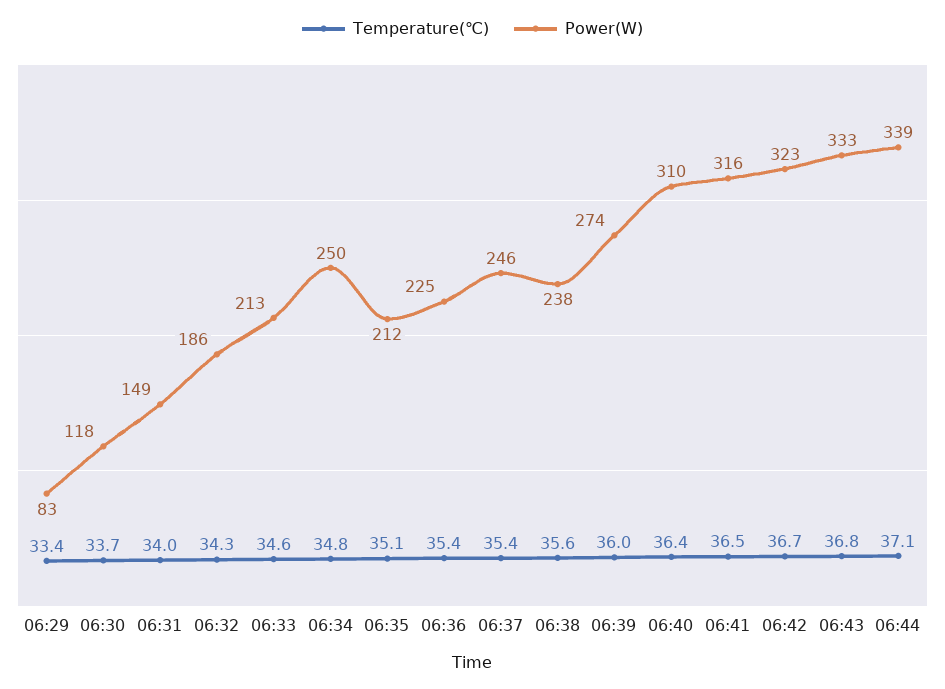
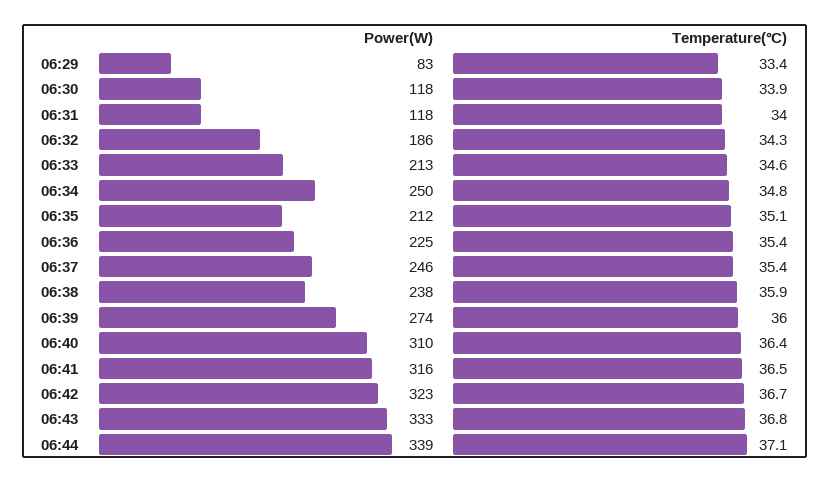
  {
    "Temperature(℃)": {
      "06:29": 33.4,
-     "06:30": 33.7,
+     "06:30": 33.9,
      "06:31": 34,
      "06:32": 34.3,
      "06:33": 34.6,
      "06:34": 34.8,
      "06:35": 35.1,
      "06:36": 35.4,
      "06:37": 35.4,
-     "06:38": 35.6,
+     "06:38": 35.9,
      "06:39": 36,
      "06:40": 36.4,
      "06:41": 36.5,
      "06:42": 36.7,
      "06:43": 36.8,
      "06:44": 37.1
    },
    "Power(W)": {
      "06:29": 83,
      "06:30": 118,
-     "06:31": 149,
+     "06:31": 118,
      "06:32": 186,
      "06:33": 213,
      "06:34": 250,
      "06:35": 212,
      "06:36": 225,
      "06:37": 246,
      "06:38": 238,
      "06:39": 274,
      "06:40": 310,
      "06:41": 316,
      "06:42": 323,
      "06:43": 333,
      "06:44": 339
    }
  }

